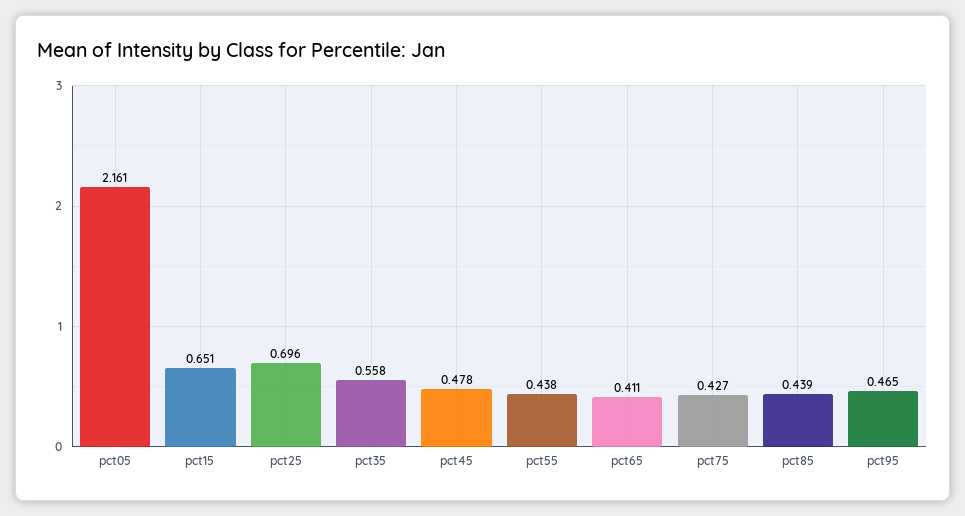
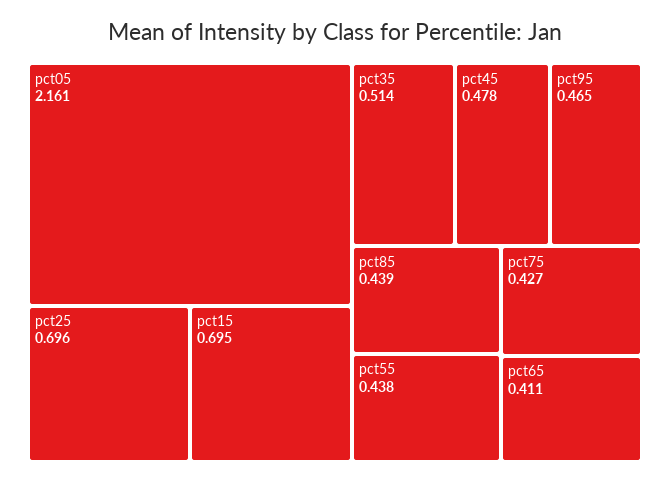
  {
    "pct05": 2.161,
-   "pct15": 0.651,
+   "pct15": 0.695,
    "pct25": 0.696,
-   "pct35": 0.558,
+   "pct35": 0.514,
    "pct45": 0.478,
    "pct55": 0.438,
    "pct65": 0.411,
    "pct75": 0.427,
    "pct85": 0.439,
    "pct95": 0.465
  }

